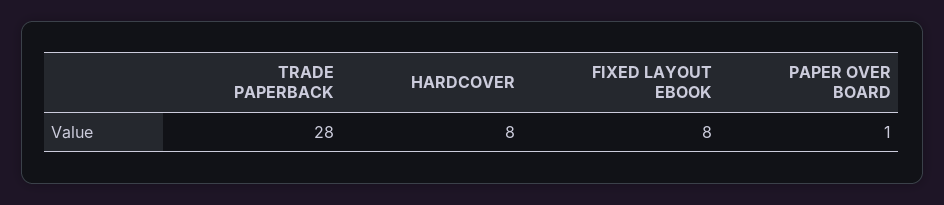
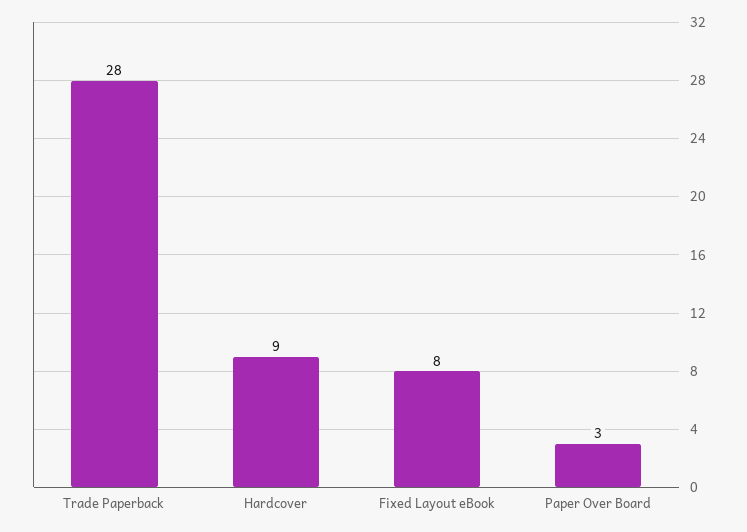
  {
    "TRADE PAPERBACK": 28,
-   "HARDCOVER": 8,
+   "HARDCOVER": 9,
    "FIXED LAYOUT EBOOK": 8,
-   "PAPER OVER BOARD": 1
+   "PAPER OVER BOARD": 3
  }

